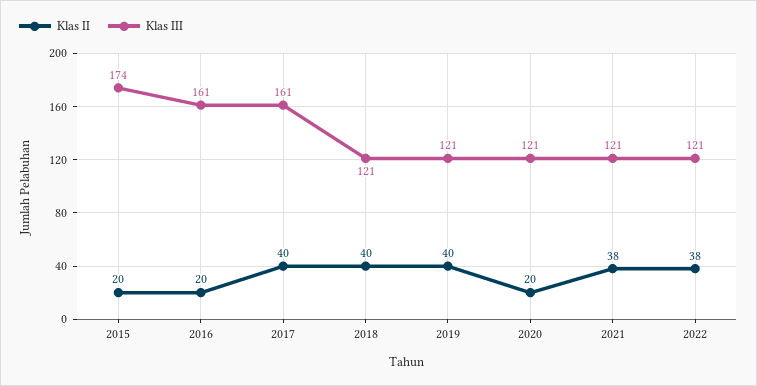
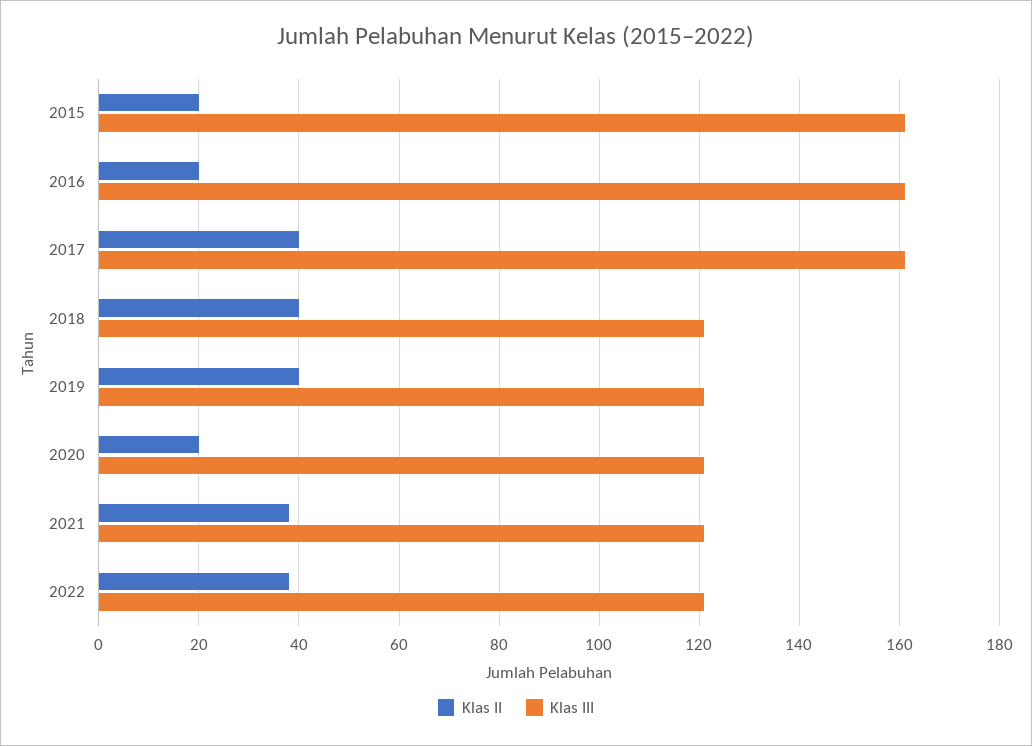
  {
    "Klas II": {
      "2015": 20,
      "2016": 20,
      "2017": 40,
      "2018": 40,
      "2019": 40,
      "2020": 20,
      "2021": 38,
      "2022": 38
    },
    "Klas III": {
-     "2015": 174,
+     "2015": 160,
      "2016": 161,
      "2017": 161,
      "2018": 121,
      "2019": 121,
      "2020": 121,
      "2021": 121,
      "2022": 121
    }
  }

